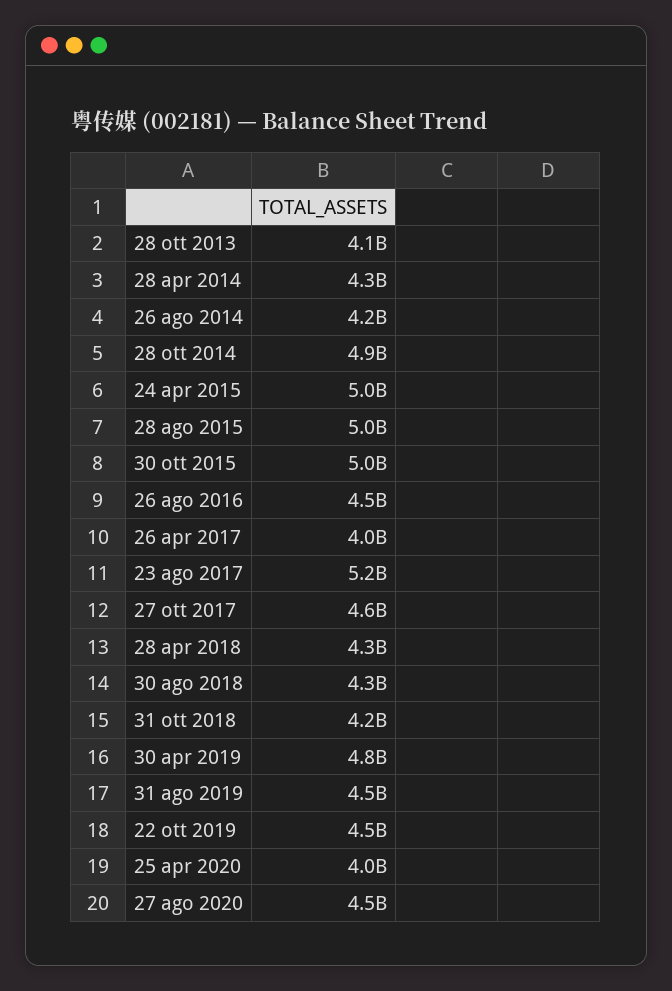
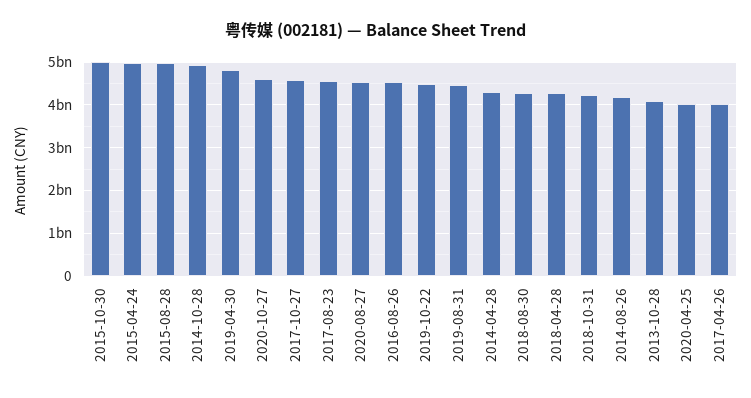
  {
    "28 ott 2013": 4100000000,
    "28 apr 2014": 4300000000,
    "26 ago 2014": 4200000000,
    "28 ott 2014": 4900000000,
    "24 apr 2015": 5000000000,
    "28 ago 2015": 5000000000,
    "30 ott 2015": 5000000000,
    "26 ago 2016": 4500000000,
    "26 apr 2017": 4000000000,
-   "23 ago 2017": 5200000000,
+   "23 ago 2017": 4600000000,
    "27 ott 2017": 4600000000,
    "28 apr 2018": 4300000000,
    "30 ago 2018": 4300000000,
    "31 ott 2018": 4200000000,
    "30 apr 2019": 4800000000,
    "31 ago 2019": 4500000000,
    "22 ott 2019": 4500000000,
    "25 apr 2020": 4000000000,
-   "27 ago 2020": 4500000000
+   "27 ago 2020": 4500000000,
+   "2020-10-27": 4600000000
  }

